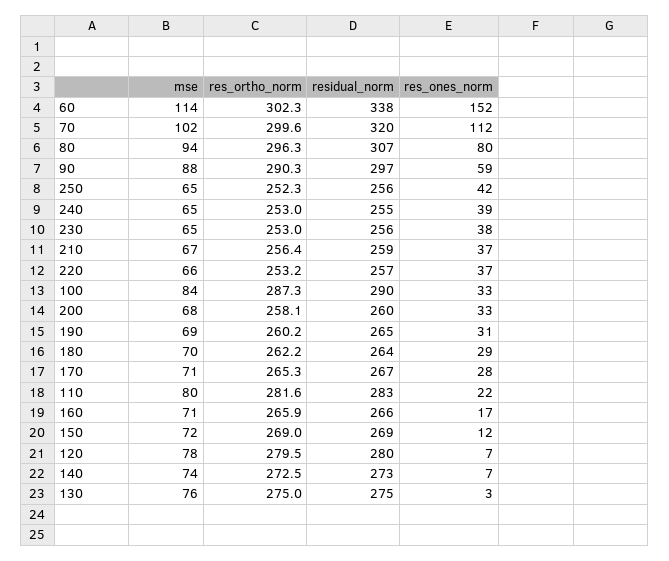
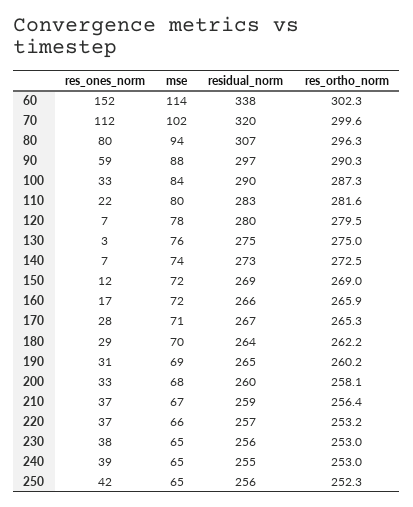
  {
    "mse": {
      "60": 114,
      "70": 102,
      "80": 94,
      "90": 88,
      "250": 65,
      "240": 65,
      "230": 65,
      "210": 67,
      "220": 66,
      "100": 84,
      "200": 68,
      "190": 69,
      "180": 70,
      "170": 71,
      "110": 80,
-     "160": 71,
+     "160": 72,
      "150": 72,
      "120": 78,
      "140": 74,
      "130": 76
    },
    "res_ortho_norm": {
      "60": 302.3,
      "70": 299.6,
      "80": 296.3,
      "90": 290.3,
      "250": 252.3,
      "240": 253,
      "230": 253,
      "210": 256.4,
      "220": 253.2,
      "100": 287.3,
      "200": 258.1,
      "190": 260.2,
      "180": 262.2,
      "170": 265.3,
      "110": 281.6,
      "160": 265.9,
      "150": 269,
      "120": 279.5,
      "140": 272.5,
      "130": 275
    },
    "residual_norm": {
      "60": 338,
      "70": 320,
      "80": 307,
      "90": 297,
      "250": 256,
      "240": 255,
      "230": 256,
      "210": 259,
      "220": 257,
      "100": 290,
      "200": 260,
      "190": 265,
      "180": 264,
      "170": 267,
      "110": 283,
      "160": 266,
      "150": 269,
      "120": 280,
      "140": 273,
      "130": 275
    },
    "res_ones_norm": {
      "60": 152,
      "70": 112,
      "80": 80,
      "90": 59,
      "250": 42,
      "240": 39,
      "230": 38,
      "210": 37,
      "220": 37,
      "100": 33,
      "200": 33,
      "190": 31,
      "180": 29,
      "170": 28,
      "110": 22,
      "160": 17,
      "150": 12,
      "120": 7,
      "140": 7,
      "130": 3
    }
  }

